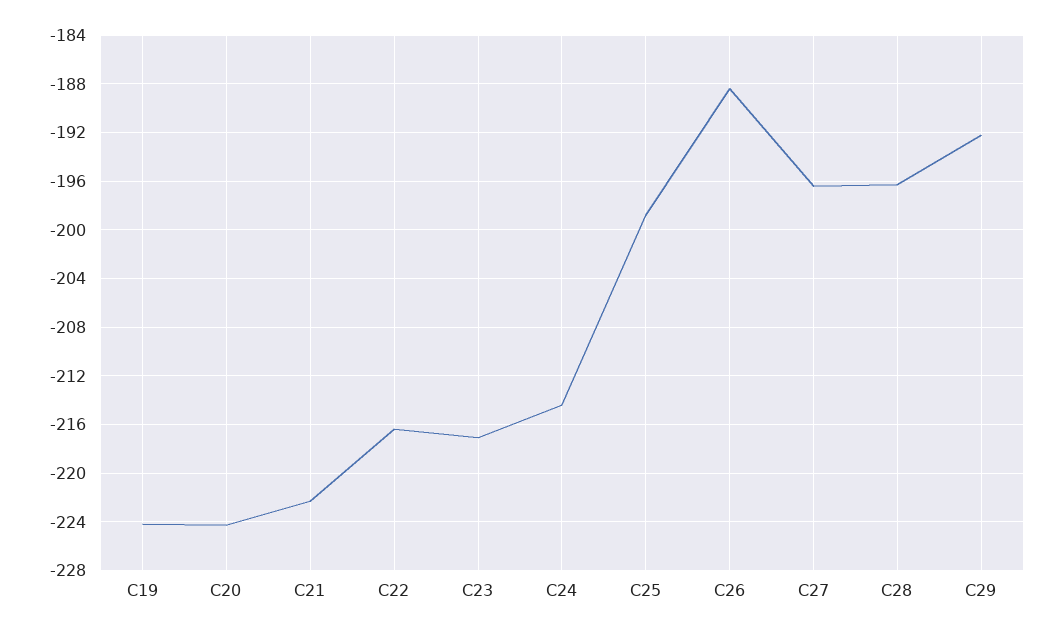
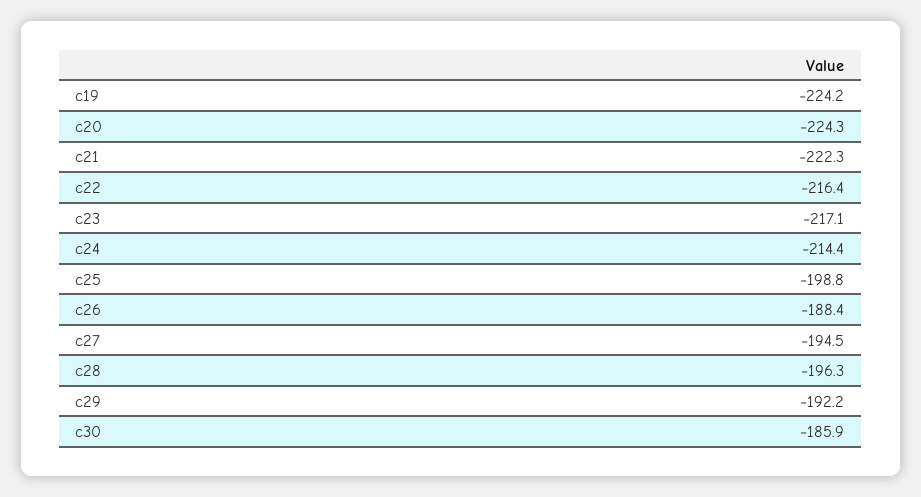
  {
    "C19": -224.2,
    "C20": -224.3,
    "C21": -222.3,
    "C22": -216.4,
    "C23": -217.1,
    "C24": -214.4,
    "C25": -198.8,
    "C26": -188.4,
-   "C27": -196.5,
+   "C27": -194.5,
    "C28": -196.3,
-   "C29": -192.2
+   "C29": -192.2,
+   "c30": -185.9
  }

